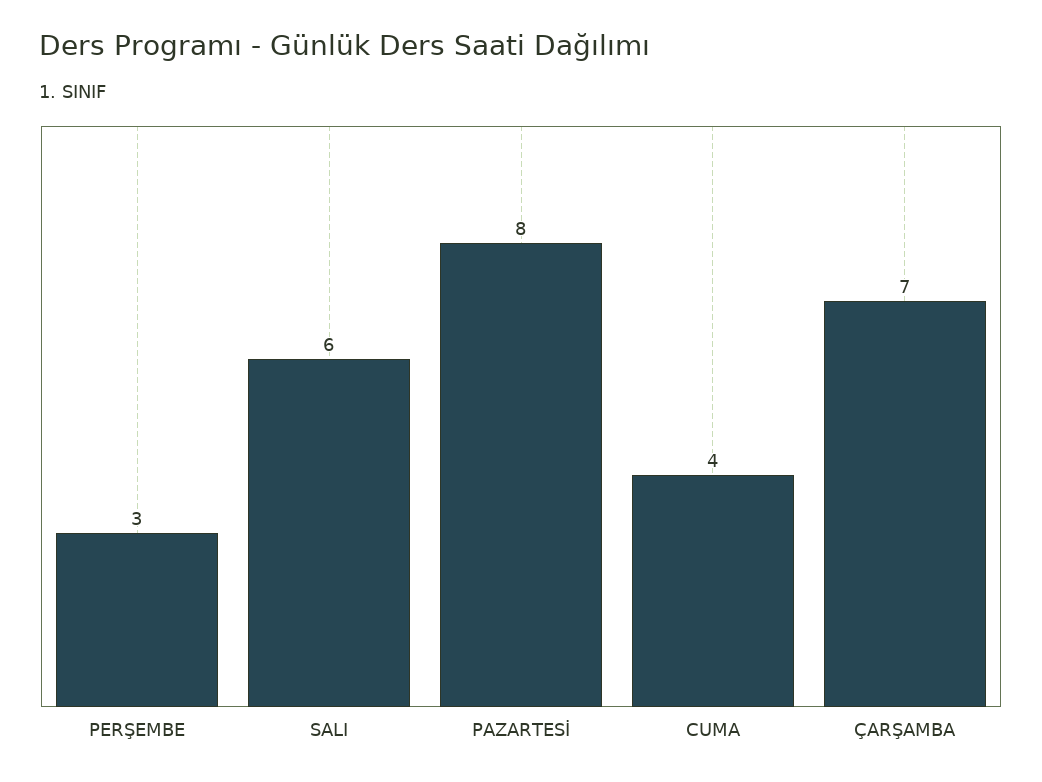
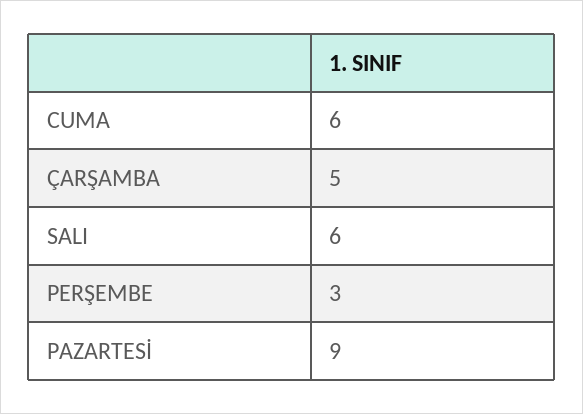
  {
    "PERŞEMBE": 3,
    "SALI": 6,
-   "PAZARTESİ": 8,
+   "PAZARTESİ": 9,
-   "CUMA": 4,
+   "CUMA": 6,
-   "ÇARŞAMBA": 7
+   "ÇARŞAMBA": 5
  }

